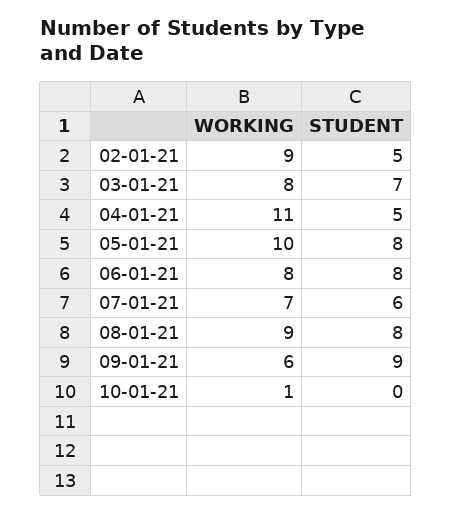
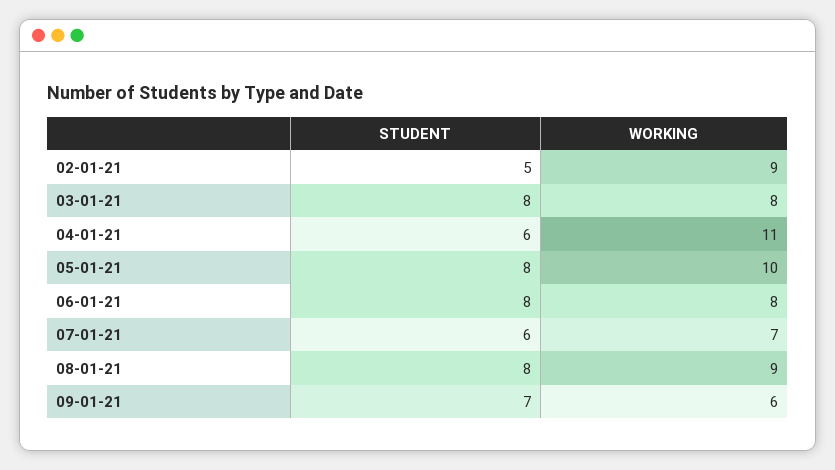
  {
    "WORKING": {
      "02-01-21": 9,
      "03-01-21": 8,
      "04-01-21": 11,
      "05-01-21": 10,
      "06-01-21": 8,
      "07-01-21": 7,
      "08-01-21": 9,
-     "09-01-21": 6,
+     "09-01-21": 6
-     "10-01-21": 1
    },
    "STUDENT": {
      "02-01-21": 5,
-     "03-01-21": 7,
+     "03-01-21": 8,
-     "04-01-21": 5,
+     "04-01-21": 6,
      "05-01-21": 8,
      "06-01-21": 8,
      "07-01-21": 6,
      "08-01-21": 8,
-     "09-01-21": 9,
+     "09-01-21": 7
-     "10-01-21": 0
    }
  }

